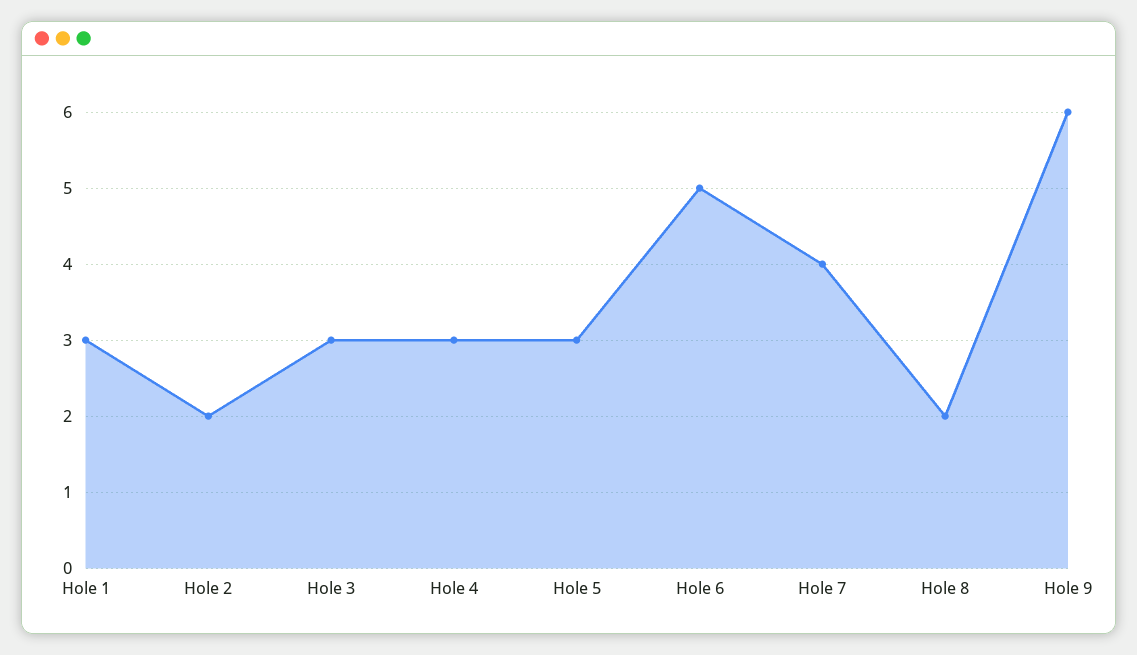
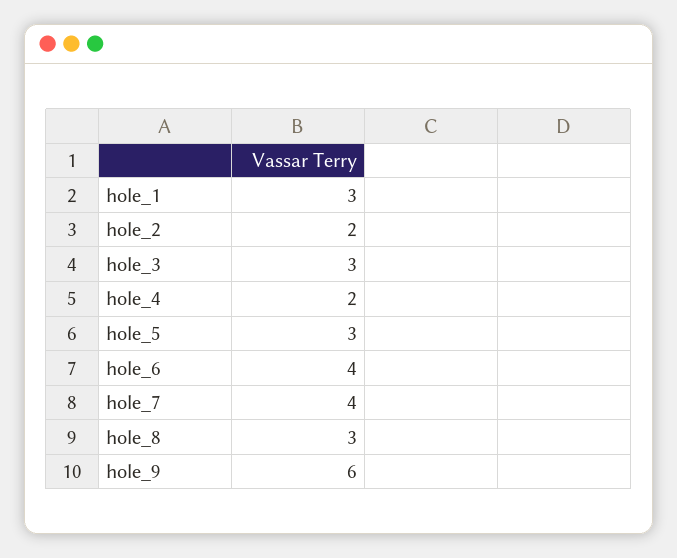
  {
    "Hole 1": 3,
    "Hole 2": 2,
    "Hole 3": 3,
-   "Hole 4": 3,
+   "Hole 4": 2,
    "Hole 5": 3,
-   "Hole 6": 5,
+   "Hole 6": 4,
    "Hole 7": 4,
-   "Hole 8": 2,
+   "Hole 8": 3,
    "Hole 9": 6
  }

